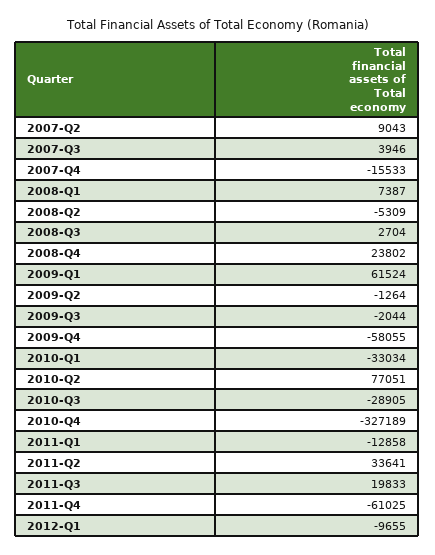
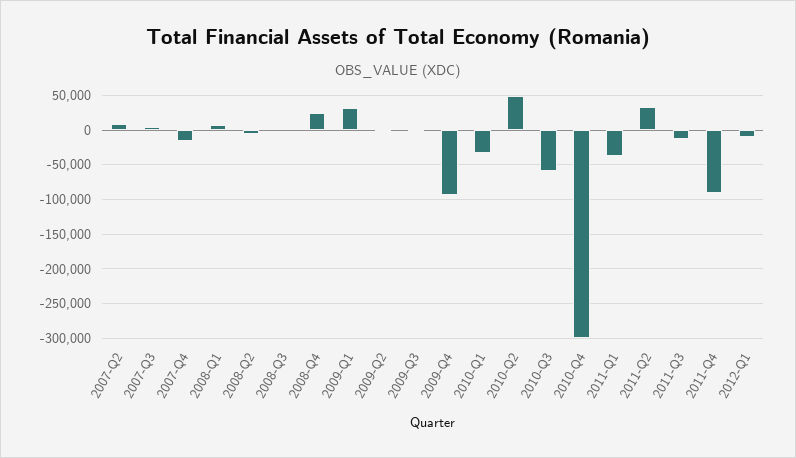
  {
    "2007-Q2": 9043,
    "2007-Q3": 3946,
    "2007-Q4": -15533,
    "2008-Q1": 7387,
    "2008-Q2": -5309,
    "2008-Q3": 2704,
    "2008-Q4": 23802,
-   "2009-Q1": 61524,
+   "2009-Q1": 30000,
    "2009-Q2": -1264,
    "2009-Q3": -2044,
-   "2009-Q4": -58055,
+   "2009-Q4": -90000,
    "2010-Q1": -33034,
-   "2010-Q2": 77051,
+   "2010-Q2": 50000,
-   "2010-Q3": -28905,
+   "2010-Q3": -60000,
-   "2010-Q4": -327189,
+   "2010-Q4": -300000,
-   "2011-Q1": -12858,
+   "2011-Q1": -40000,
    "2011-Q2": 33641,
-   "2011-Q3": 19833,
+   "2011-Q3": -10000,
-   "2011-Q4": -61025,
+   "2011-Q4": -90000,
    "2012-Q1": -9655
  }

